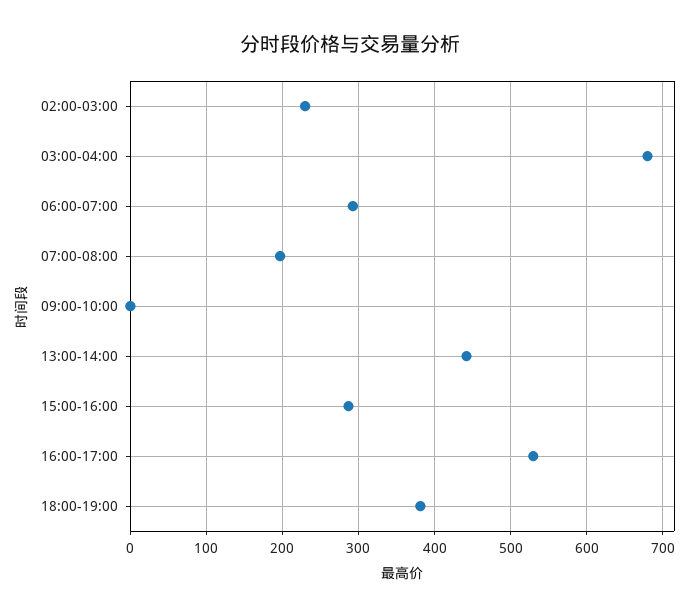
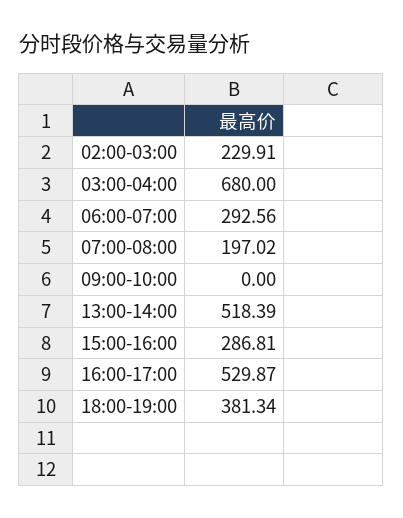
  {
    "02:00-03:00": 229.91,
    "03:00-04:00": 680,
    "06:00-07:00": 292.56,
    "07:00-08:00": 197.02,
    "09:00-10:00": 0,
-   "13:00-14:00": 440,
+   "13:00-14:00": 518.39,
    "15:00-16:00": 286.81,
    "16:00-17:00": 529.87,
    "18:00-19:00": 381.34
  }

